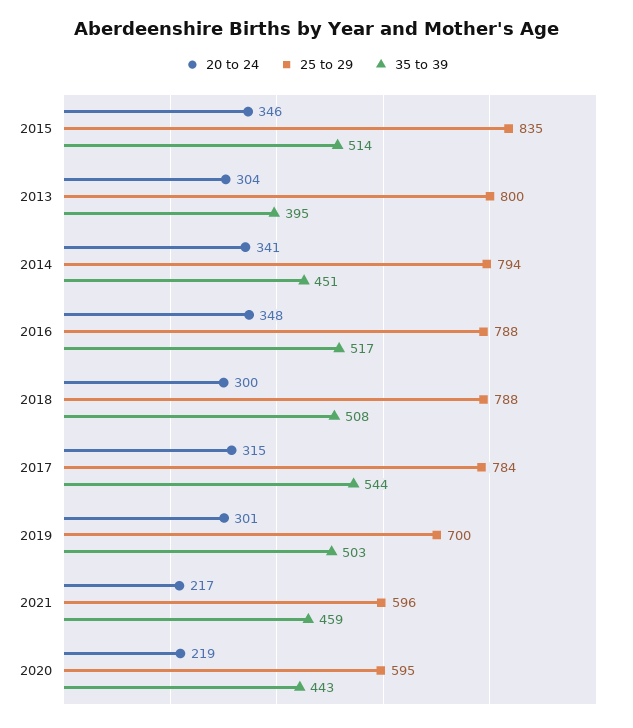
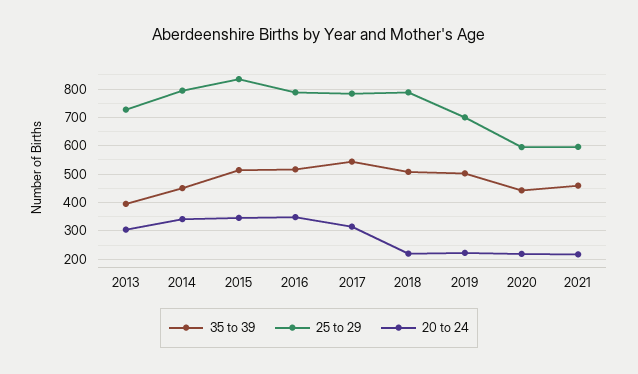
  {
    "20 to 24": {
      "2015": 346,
      "2013": 304,
      "2014": 341,
      "2016": 348,
-     "2018": 300,
+     "2018": 225,
      "2017": 315,
-     "2019": 301,
+     "2019": 225,
      "2021": 217,
      "2020": 219
    },
    "25 to 29": {
      "2015": 835,
-     "2013": 800,
+     "2013": 725,
      "2014": 794,
      "2016": 788,
      "2018": 788,
      "2017": 784,
      "2019": 700,
      "2021": 596,
      "2020": 595
    },
    "35 to 39": {
      "2015": 514,
      "2013": 395,
      "2014": 451,
      "2016": 517,
      "2018": 508,
      "2017": 544,
      "2019": 503,
      "2021": 459,
      "2020": 443
    }
  }

